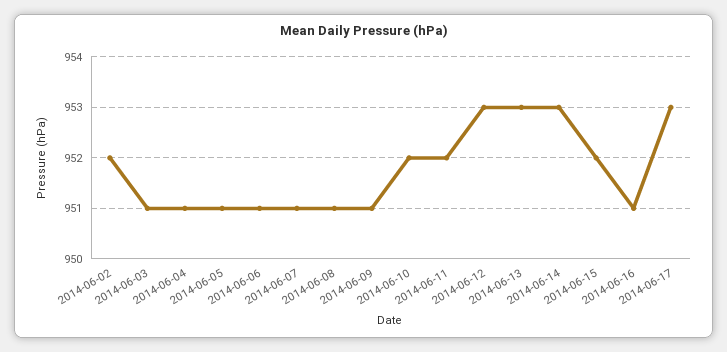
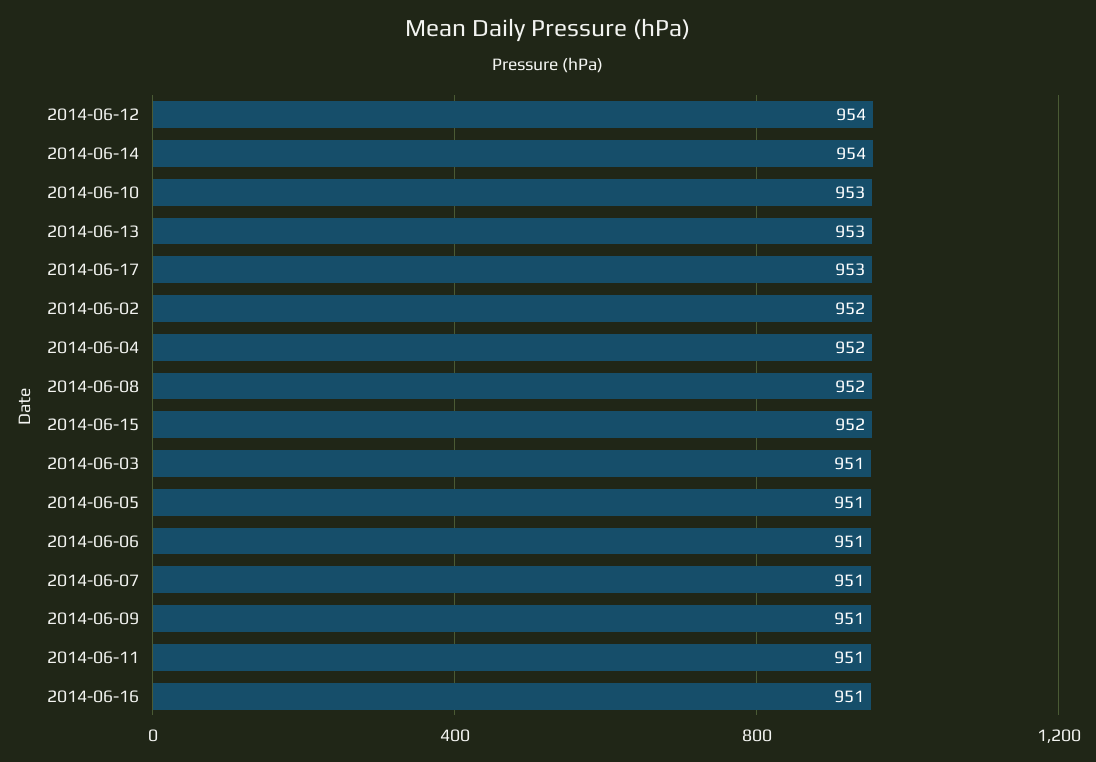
  {
    "2014-06-02": 952,
    "2014-06-03": 951,
-   "2014-06-04": 951,
+   "2014-06-04": 952,
    "2014-06-05": 951,
    "2014-06-06": 951,
    "2014-06-07": 951,
-   "2014-06-08": 951,
+   "2014-06-08": 952,
    "2014-06-09": 951,
-   "2014-06-10": 952,
+   "2014-06-10": 953,
-   "2014-06-11": 952,
+   "2014-06-11": 951,
-   "2014-06-12": 953,
+   "2014-06-12": 954,
    "2014-06-13": 953,
-   "2014-06-14": 953,
+   "2014-06-14": 954,
    "2014-06-15": 952,
    "2014-06-16": 951,
    "2014-06-17": 953
  }

